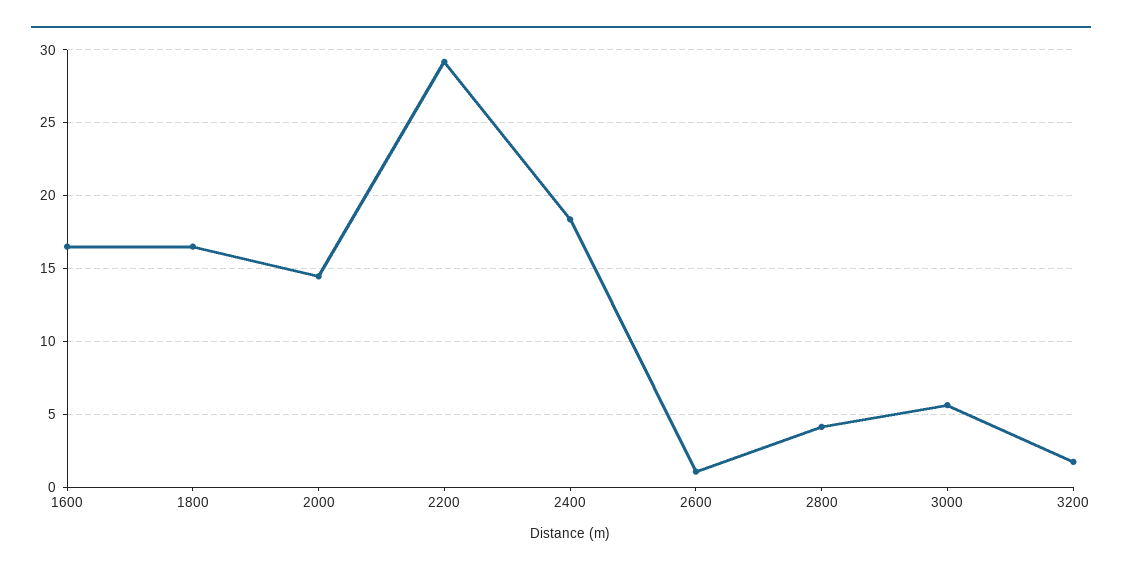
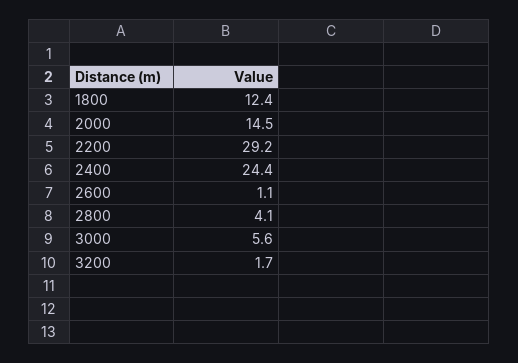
  {
-   "1600": 16.5,
-   "1800": 16.5,
+   "1800": 12.4,
    "2000": 14.5,
    "2200": 29.2,
-   "2400": 18.5,
+   "2400": 24.4,
    "2600": 1.1,
    "2800": 4.1,
    "3000": 5.6,
    "3200": 1.7
  }

